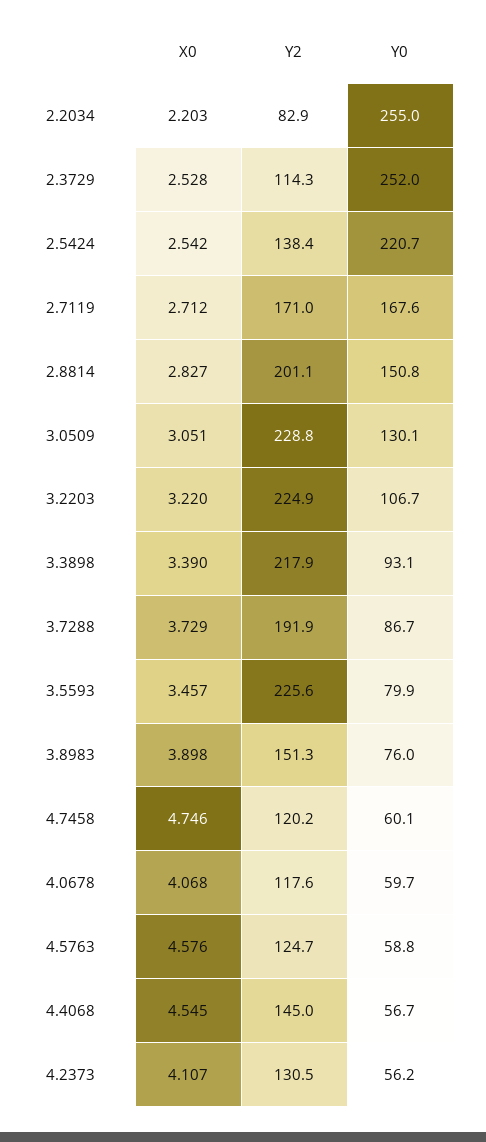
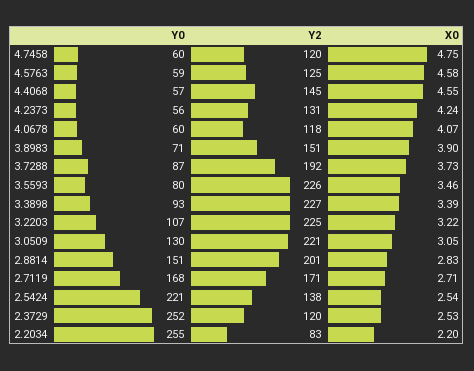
  {
    "X0": {
      "2.2034": 2.203,
      "2.3729": 2.528,
      "2.5424": 2.542,
      "2.7119": 2.712,
      "2.8814": 2.827,
      "3.0509": 3.051,
      "3.2203": 3.22,
      "3.3898": 3.39,
      "3.7288": 3.729,
      "3.5593": 3.457,
      "3.8983": 3.898,
      "4.7458": 4.746,
      "4.0678": 4.068,
      "4.5763": 4.576,
      "4.4068": 4.545,
-     "4.2373": 4.107
+     "4.2373": 4.24
    },
    "Y2": {
      "2.2034": 82.9,
-     "2.3729": 114.3,
+     "2.3729": 120,
      "2.5424": 138.4,
      "2.7119": 171,
      "2.8814": 201.1,
-     "3.0509": 228.8,
+     "3.0509": 221,
      "3.2203": 224.9,
-     "3.3898": 217.9,
+     "3.3898": 227,
      "3.7288": 191.9,
      "3.5593": 225.6,
      "3.8983": 151.3,
      "4.7458": 120.2,
      "4.0678": 117.6,
      "4.5763": 124.7,
      "4.4068": 145,
      "4.2373": 130.5
    },
    "Y0": {
      "2.2034": 255,
      "2.3729": 252,
      "2.5424": 220.7,
      "2.7119": 167.6,
      "2.8814": 150.8,
      "3.0509": 130.1,
      "3.2203": 106.7,
      "3.3898": 93.1,
      "3.7288": 86.7,
      "3.5593": 79.9,
-     "3.8983": 76,
+     "3.8983": 71,
      "4.7458": 60.1,
      "4.0678": 59.7,
      "4.5763": 58.8,
      "4.4068": 56.7,
      "4.2373": 56.2
    }
  }

